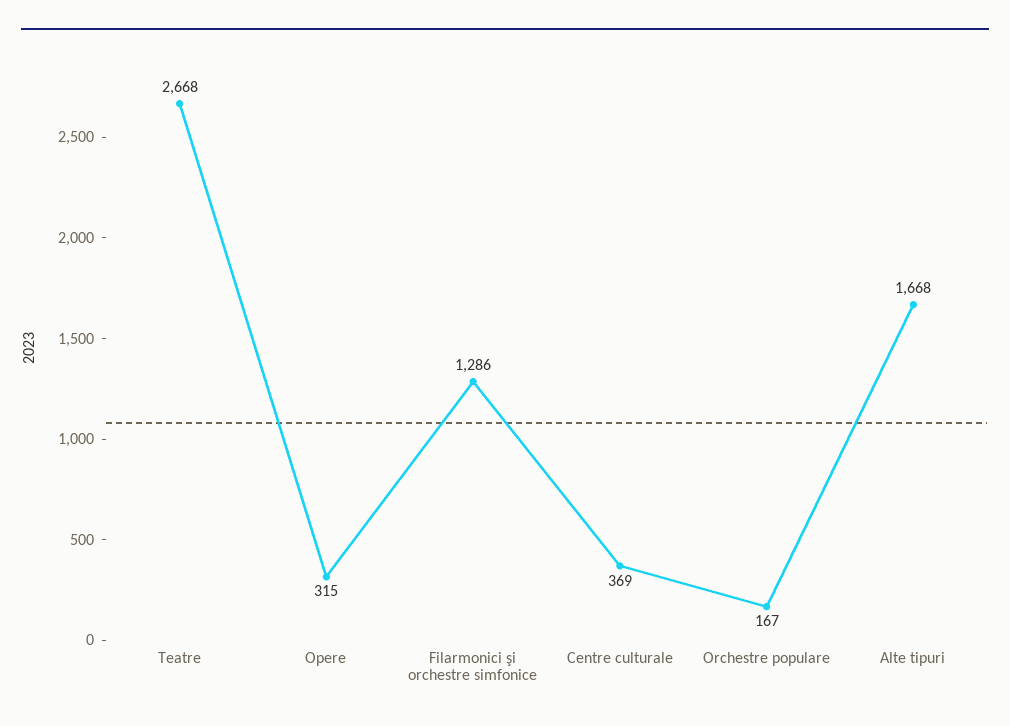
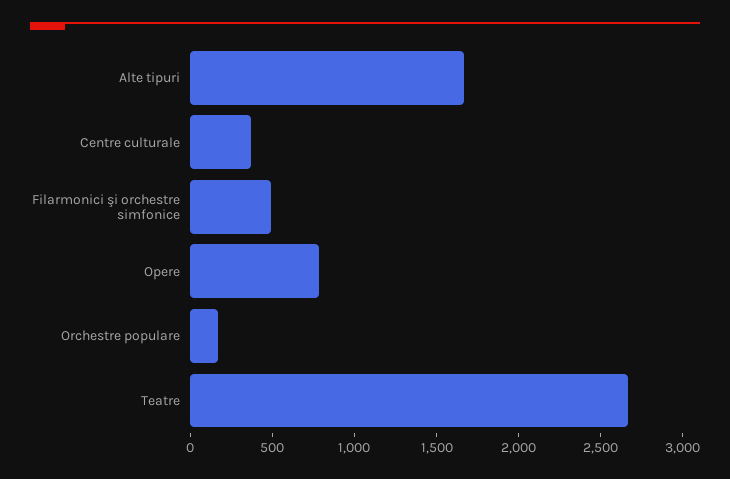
  {
    "Teatre": 2668,
-   "Opere": 315,
+   "Opere": 800,
-   "Filarmonici şi orchestre simfonice": 1286,
+   "Filarmonici şi orchestre simfonice": 500,
    "Centre culturale": 369,
    "Orchestre populare": 167,
    "Alte tipuri": 1668
  }

